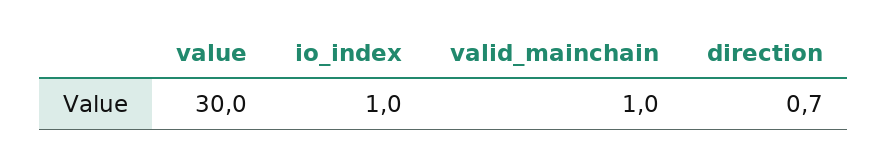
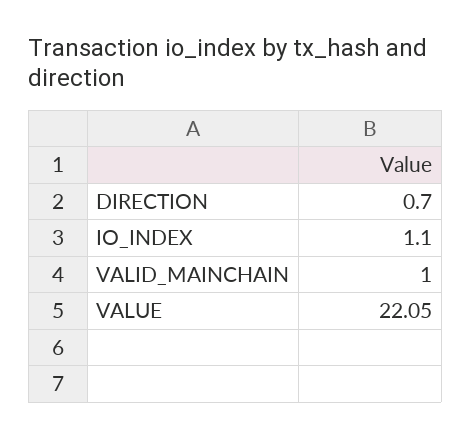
  {
-   "value": 30,
+   "value": 22.05,
-   "io_index": 1,
+   "io_index": 1.1,
    "valid_mainchain": 1,
    "direction": 0.7
  }

